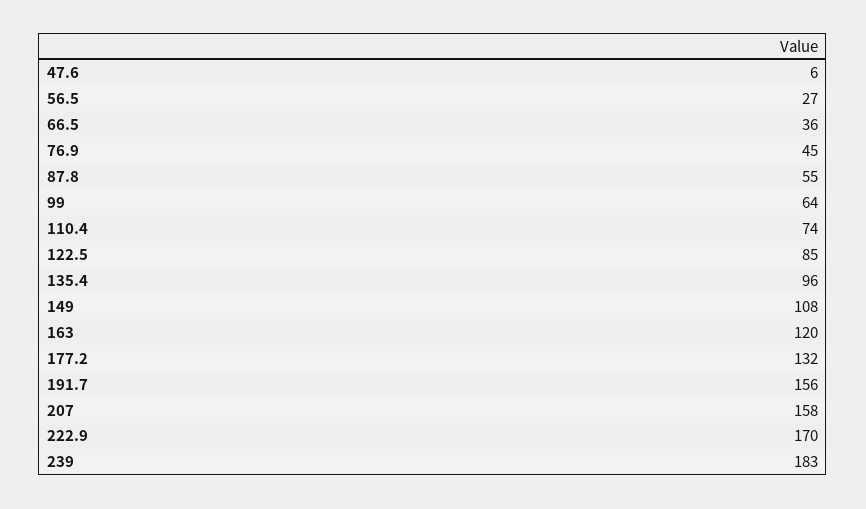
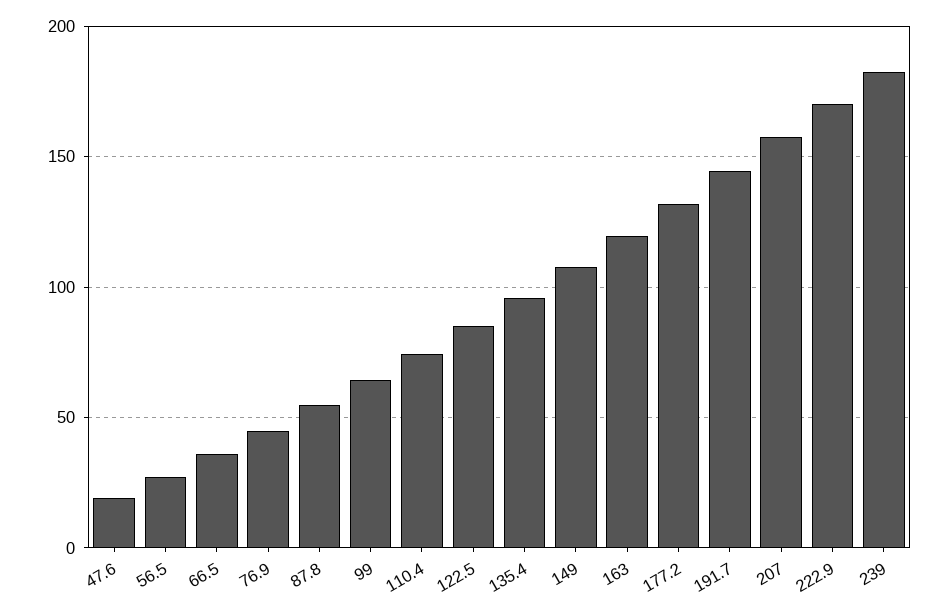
  {
-   "47.6": 6,
+   "47.6": 20,
    "56.5": 27,
    "66.5": 36,
    "76.9": 45,
    "87.8": 55,
    "99": 64,
    "110.4": 74,
    "122.5": 85,
    "135.4": 96,
    "149": 108,
    "163": 120,
    "177.2": 132,
-   "191.7": 156,
+   "191.7": 145,
    "207": 158,
    "222.9": 170,
    "239": 183
  }

